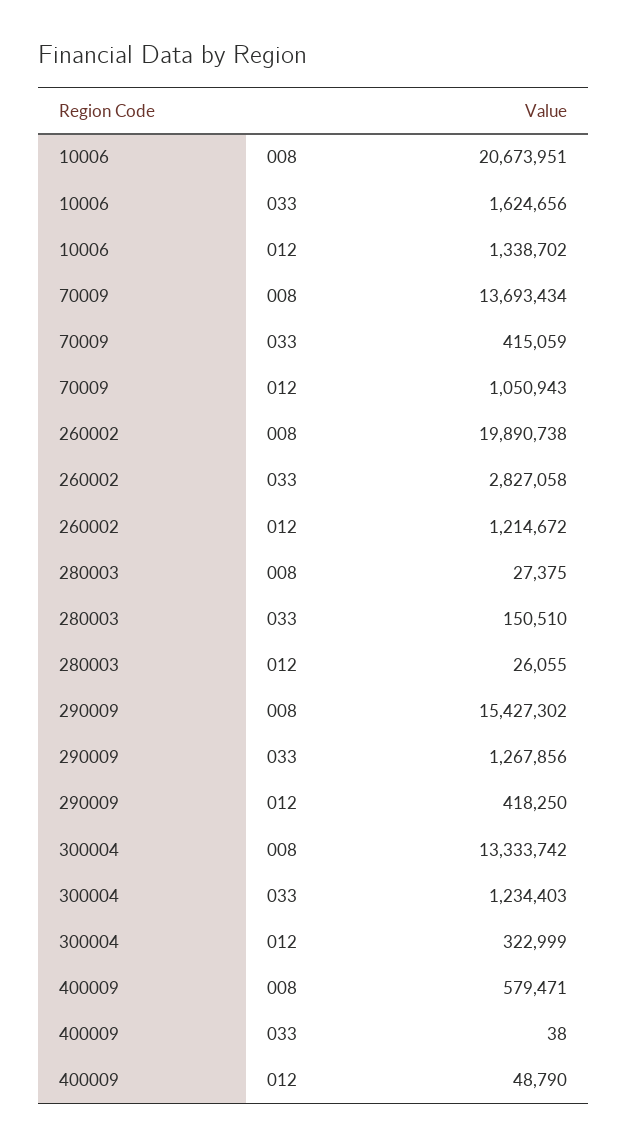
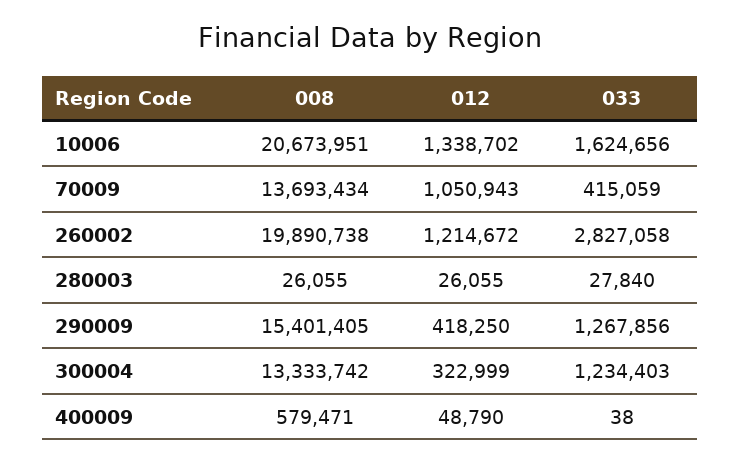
  {
    "10006": {
      "008": 20673951,
      "033": 1624656,
      "012": 1338702
    },
    "70009": {
      "008": 13693434,
      "033": 415059,
      "012": 1050943
    },
    "260002": {
      "008": 19890738,
      "033": 2827058,
      "012": 1214672
    },
    "280003": {
-     "008": 27375,
+     "008": 26055,
-     "033": 150510,
+     "033": 27840,
      "012": 26055
    },
    "290009": {
-     "008": 15427302,
+     "008": 15401405,
      "033": 1267856,
      "012": 418250
    },
    "300004": {
      "008": 13333742,
      "033": 1234403,
      "012": 322999
    },
    "400009": {
      "008": 579471,
      "033": 38,
      "012": 48790
    }
  }

